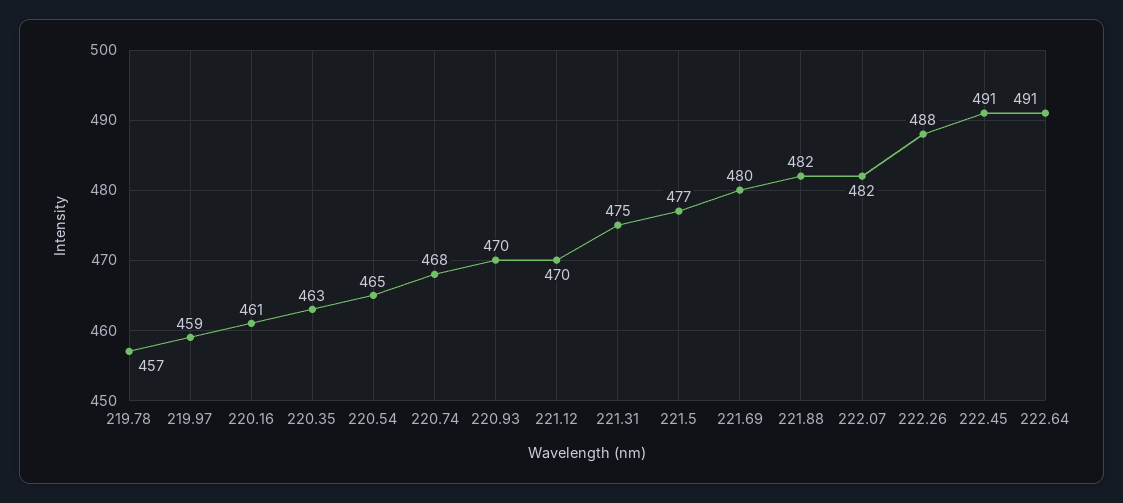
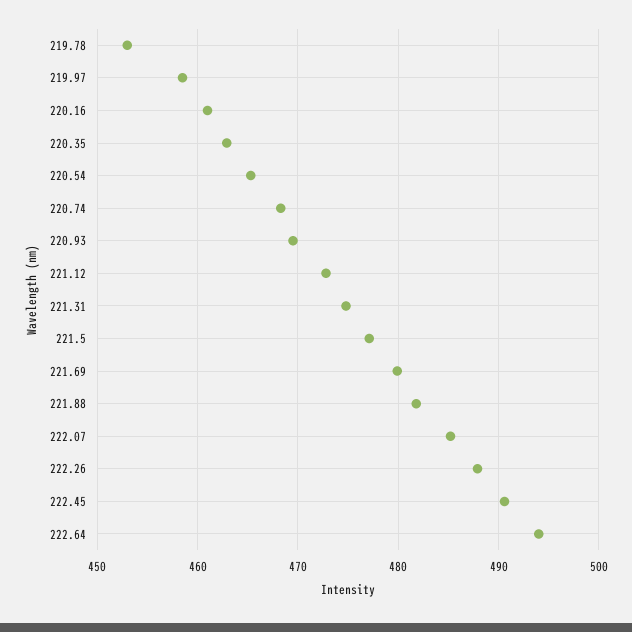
  {
-   "219.78": 457,
+   "219.78": 453,
    "219.97": 459,
    "220.16": 461,
    "220.35": 463,
    "220.54": 465,
    "220.74": 468,
    "220.93": 470,
-   "221.12": 470,
+   "221.12": 473,
    "221.31": 475,
    "221.5": 477,
    "221.69": 480,
    "221.88": 482,
-   "222.07": 482,
+   "222.07": 485,
    "222.26": 488,
    "222.45": 491,
-   "222.64": 491
+   "222.64": 494
  }

